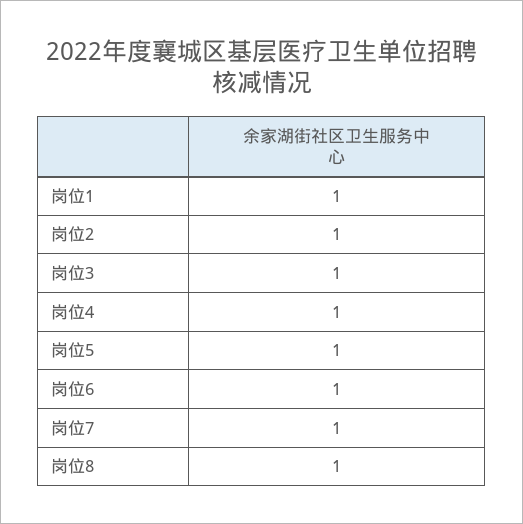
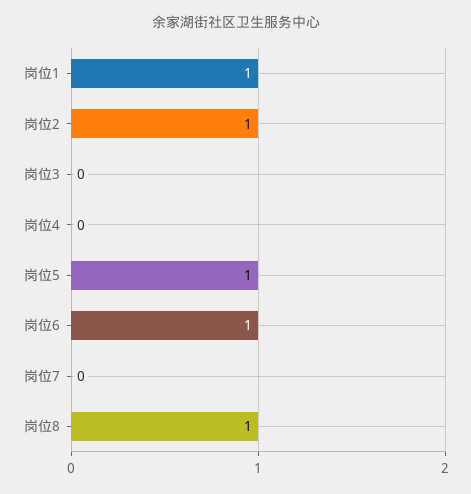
  {
    "岗位1": 1,
    "岗位2": 1,
-   "岗位3": 1,
+   "岗位3": 0,
-   "岗位4": 1,
+   "岗位4": 0,
    "岗位5": 1,
    "岗位6": 1,
-   "岗位7": 1,
+   "岗位7": 0,
    "岗位8": 1
  }

